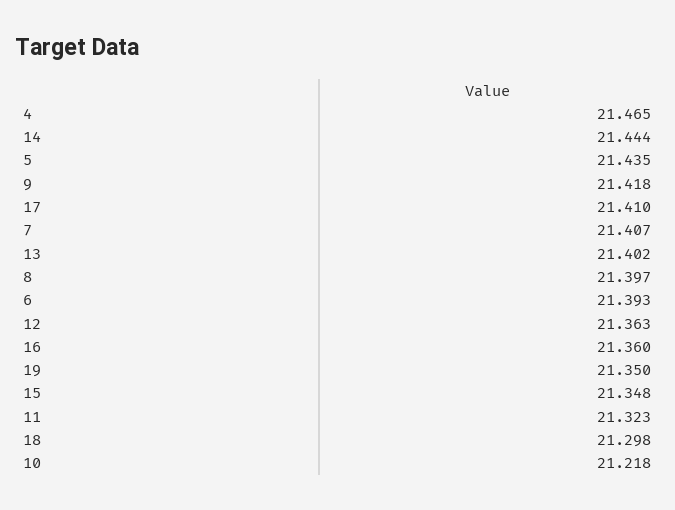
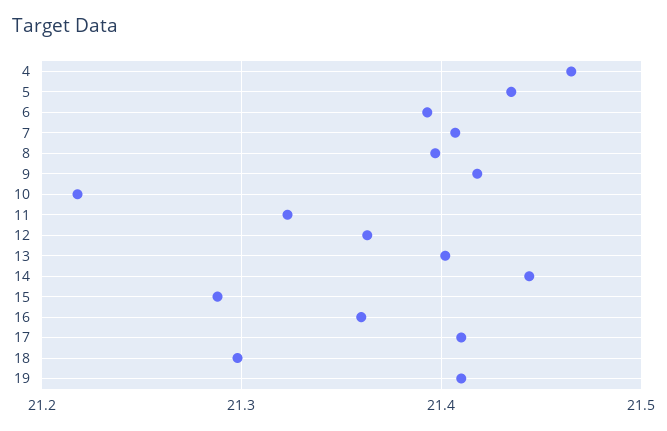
  {
    "4": 21.465,
    "14": 21.444,
    "5": 21.435,
    "9": 21.418,
    "17": 21.41,
    "7": 21.407,
    "13": 21.402,
    "8": 21.397,
    "6": 21.393,
    "12": 21.363,
    "16": 21.36,
-   "19": 21.35,
+   "19": 21.41,
-   "15": 21.348,
+   "15": 21.29,
    "11": 21.323,
    "18": 21.298,
    "10": 21.218
  }

